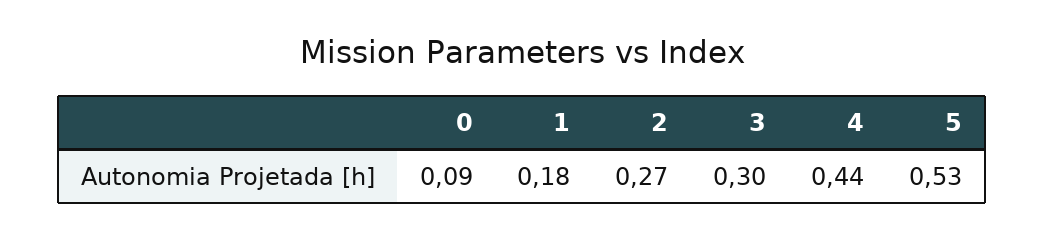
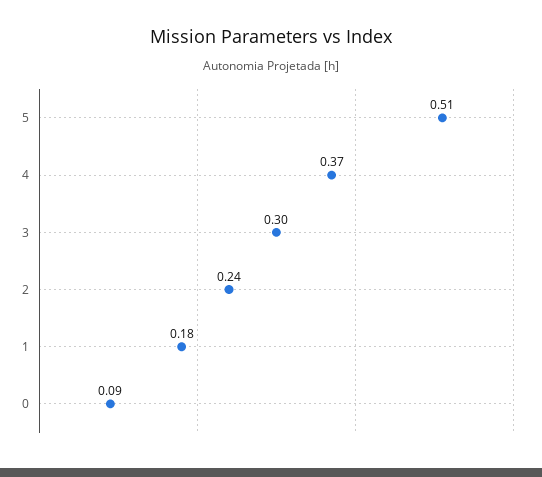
  {
    "0": 0.09,
    "1": 0.18,
-   "2": 0.27,
+   "2": 0.24,
    "3": 0.3,
-   "4": 0.44,
+   "4": 0.37,
-   "5": 0.53
+   "5": 0.51
  }

